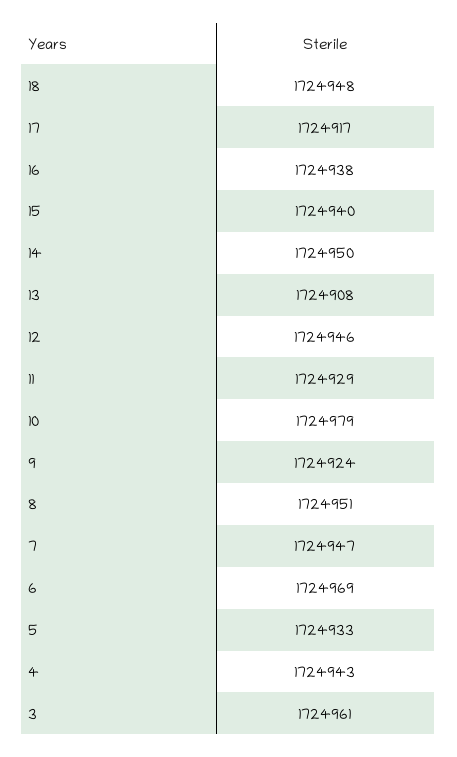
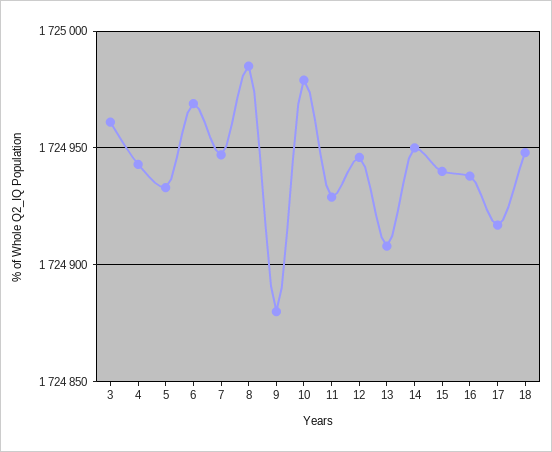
  {
    "18": 1724948,
    "17": 1724917,
    "16": 1724938,
    "15": 1724940,
    "14": 1724950,
    "13": 1724908,
    "12": 1724946,
    "11": 1724929,
    "10": 1724979,
-   "9": 1724924,
+   "9": 1724880,
-   "8": 1724951,
+   "8": 1724985,
    "7": 1724947,
    "6": 1724969,
    "5": 1724933,
    "4": 1724943,
    "3": 1724961
  }

